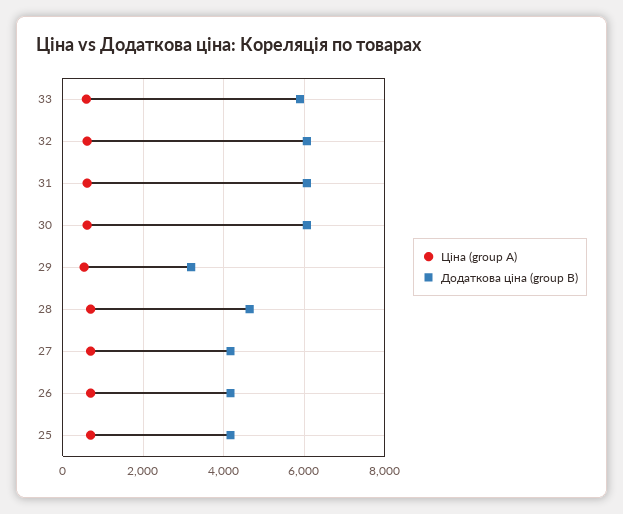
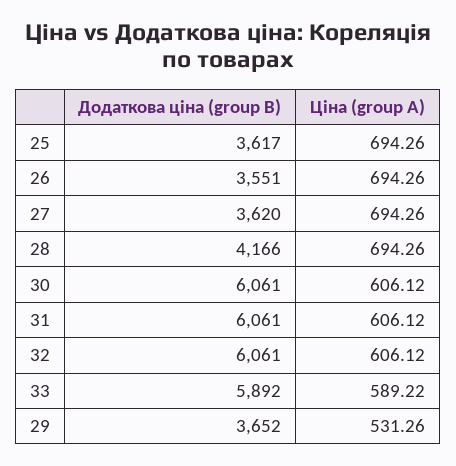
  {
    "Ціна (group A)": {
      "33": 589.22,
      "32": 606.12,
      "31": 606.12,
      "30": 606.12,
      "29": 531.26,
      "28": 694.26,
      "27": 694.26,
      "26": 694.26,
      "25": 694.26
    },
    "Додаткова ціна (group B)": {
      "33": 5892,
      "32": 6061,
      "31": 6061,
      "30": 6061,
-     "29": 3200,
+     "29": 3652,
-     "28": 4600,
+     "28": 4166,
-     "27": 4200,
+     "27": 3620,
-     "26": 4200,
+     "26": 3551,
-     "25": 4200
+     "25": 3617
    }
  }

